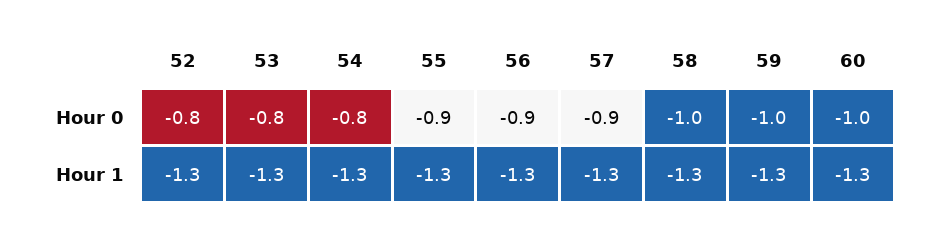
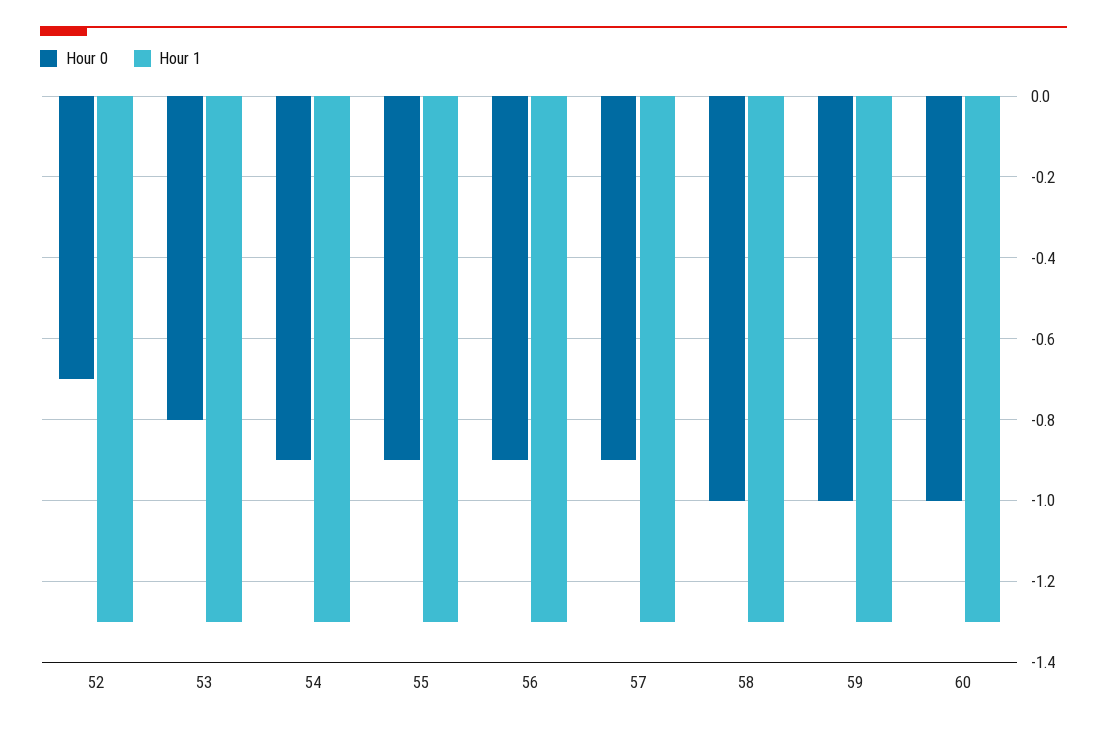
  {
    "Hour 0": {
-     "52": -0.8,
+     "52": -0.7,
      "53": -0.8,
-     "54": -0.8,
+     "54": -0.9,
      "55": -0.9,
      "56": -0.9,
      "57": -0.9,
      "58": -1,
      "59": -1,
      "60": -1
    },
    "Hour 1": {
      "52": -1.3,
      "53": -1.3,
      "54": -1.3,
      "55": -1.3,
      "56": -1.3,
      "57": -1.3,
      "58": -1.3,
      "59": -1.3,
      "60": -1.3
    }
  }

